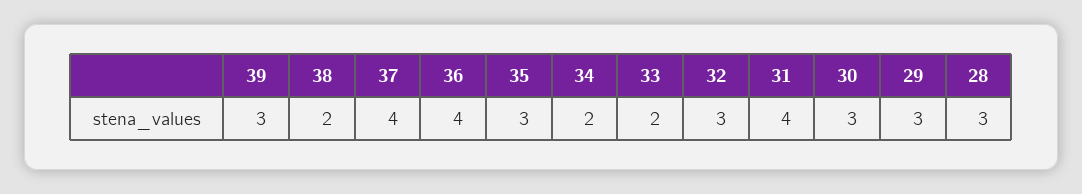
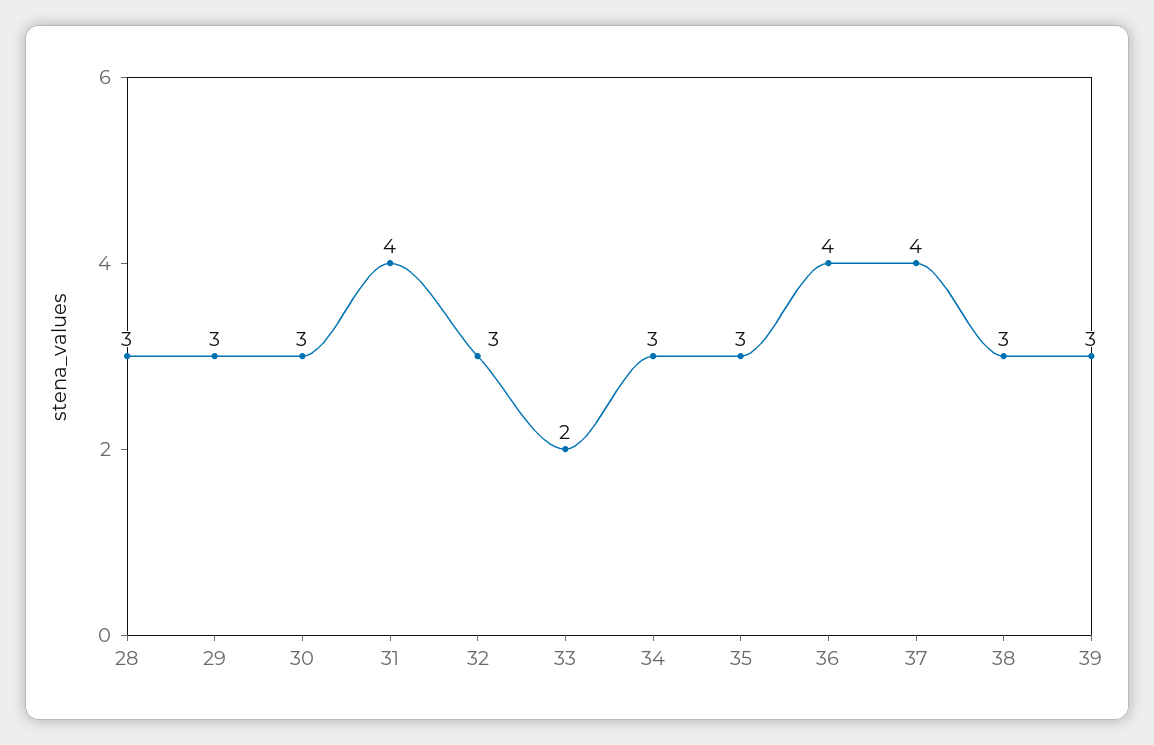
  {
    "39": 3,
-   "38": 2,
+   "38": 3,
    "37": 4,
    "36": 4,
    "35": 3,
-   "34": 2,
+   "34": 3,
    "33": 2,
    "32": 3,
    "31": 4,
    "30": 3,
    "29": 3,
    "28": 3
  }

